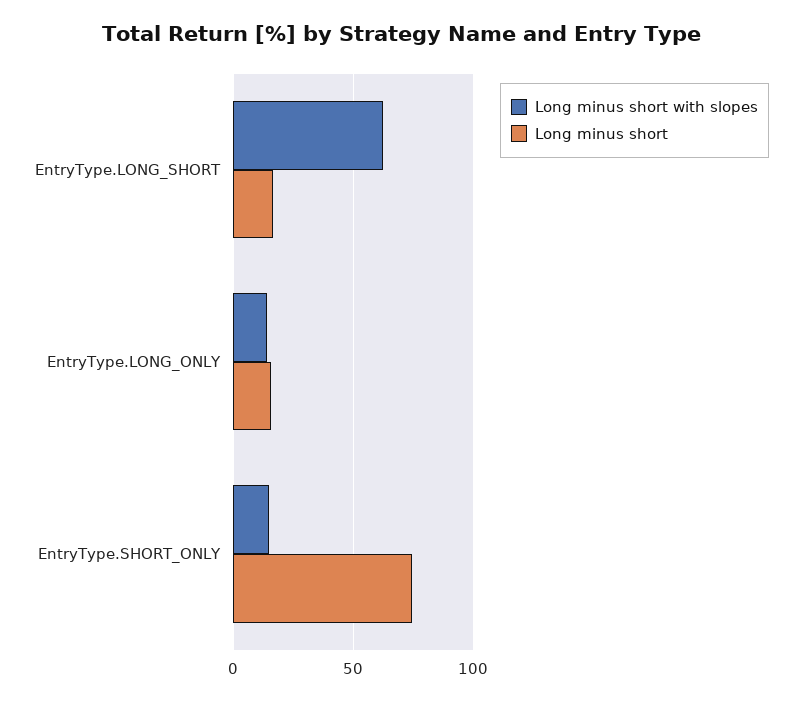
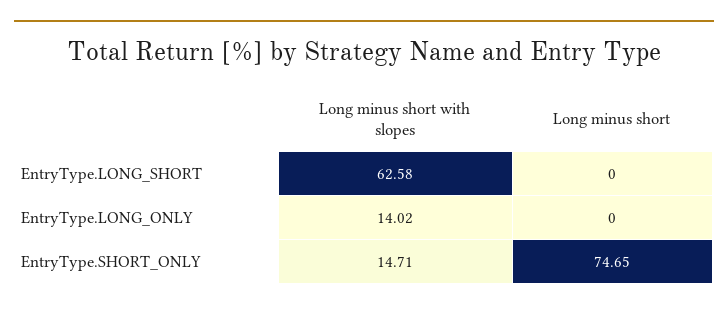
  {
    "Long minus short with slopes": {
      "EntryType.LONG_SHORT": 62.58,
      "EntryType.LONG_ONLY": 14.02,
      "EntryType.SHORT_ONLY": 14.71
    },
    "Long minus short": {
-     "EntryType.LONG_SHORT": 15,
+     "EntryType.LONG_SHORT": 0,
-     "EntryType.LONG_ONLY": 15,
+     "EntryType.LONG_ONLY": 0,
      "EntryType.SHORT_ONLY": 74.65
    }
  }

